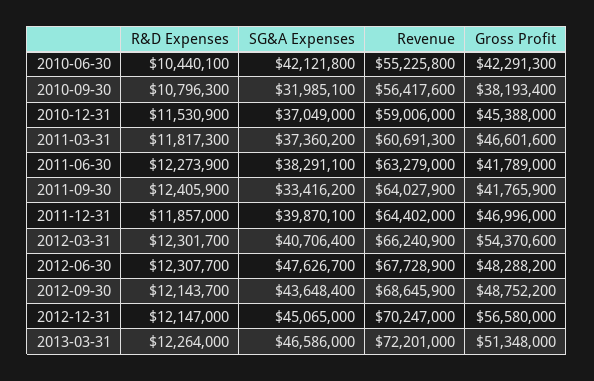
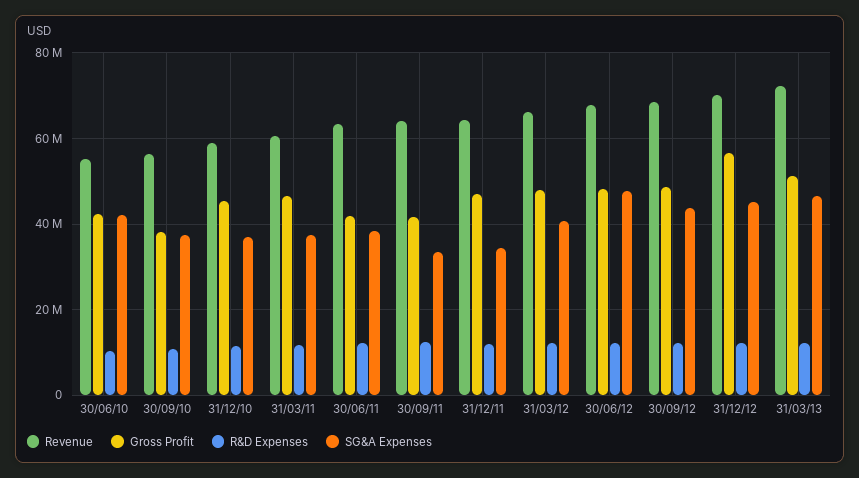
  {
    "R&D Expenses": {
      "2010-06-30": 10440100,
      "2010-09-30": 10796300,
      "2010-12-31": 11530900,
      "2011-03-31": 11817300,
      "2011-06-30": 12273900,
      "2011-09-30": 12405900,
      "2011-12-31": 11857000,
      "2012-03-31": 12301700,
      "2012-06-30": 12307700,
      "2012-09-30": 12143700,
      "2012-12-31": 12147000,
      "2013-03-31": 12264000
    },
    "SG&A Expenses": {
      "2010-06-30": 42121800,
-     "2010-09-30": 31985100,
+     "2010-09-30": 38000000,
      "2010-12-31": 37049000,
      "2011-03-31": 37360200,
      "2011-06-30": 38291100,
      "2011-09-30": 33416200,
-     "2011-12-31": 39870100,
+     "2011-12-31": 34000000,
      "2012-03-31": 40706400,
      "2012-06-30": 47626700,
      "2012-09-30": 43648400,
      "2012-12-31": 45065000,
      "2013-03-31": 46586000
    },
    "Revenue": {
      "2010-06-30": 55225800,
      "2010-09-30": 56417600,
      "2010-12-31": 59006000,
      "2011-03-31": 60691300,
      "2011-06-30": 63279000,
      "2011-09-30": 64027900,
      "2011-12-31": 64402000,
      "2012-03-31": 66240900,
      "2012-06-30": 67728900,
      "2012-09-30": 68645900,
      "2012-12-31": 70247000,
      "2013-03-31": 72201000
    },
    "Gross Profit": {
      "2010-06-30": 42291300,
      "2010-09-30": 38193400,
      "2010-12-31": 45388000,
      "2011-03-31": 46601600,
      "2011-06-30": 41789000,
      "2011-09-30": 41765900,
      "2011-12-31": 46996000,
-     "2012-03-31": 54370600,
+     "2012-03-31": 48000000,
      "2012-06-30": 48288200,
      "2012-09-30": 48752200,
      "2012-12-31": 56580000,
      "2013-03-31": 51348000
    }
  }

